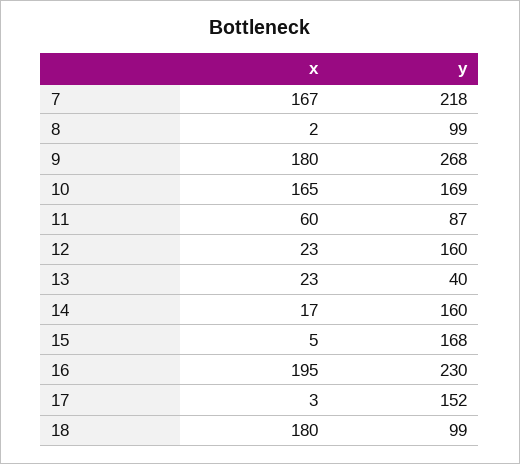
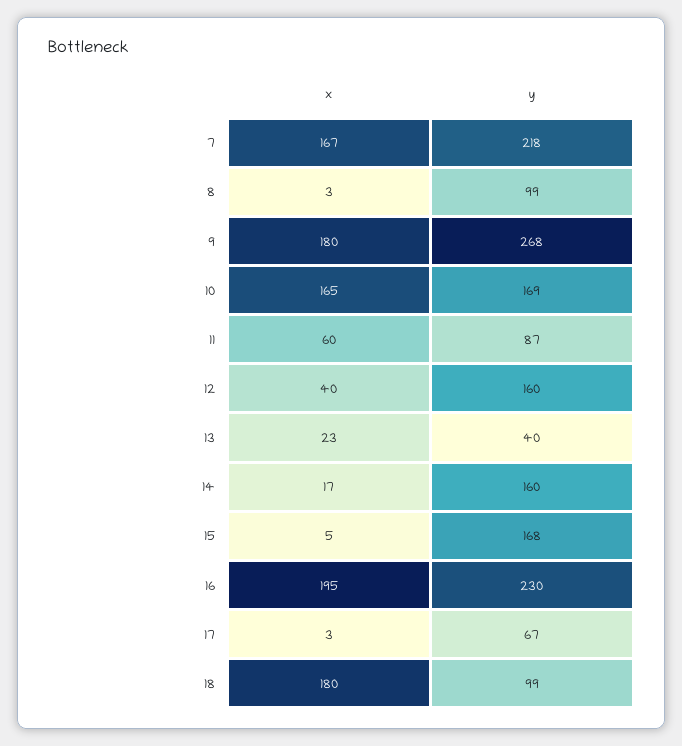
  {
    "x": {
      "7": 167,
-     "8": 2,
+     "8": 3,
      "9": 180,
      "10": 165,
      "11": 60,
-     "12": 23,
+     "12": 40,
      "13": 23,
      "14": 17,
      "15": 5,
      "16": 195,
      "17": 3,
      "18": 180
    },
    "y": {
      "7": 218,
      "8": 99,
      "9": 268,
      "10": 169,
      "11": 87,
      "12": 160,
      "13": 40,
      "14": 160,
      "15": 168,
      "16": 230,
-     "17": 152,
+     "17": 67,
      "18": 99
    }
  }

